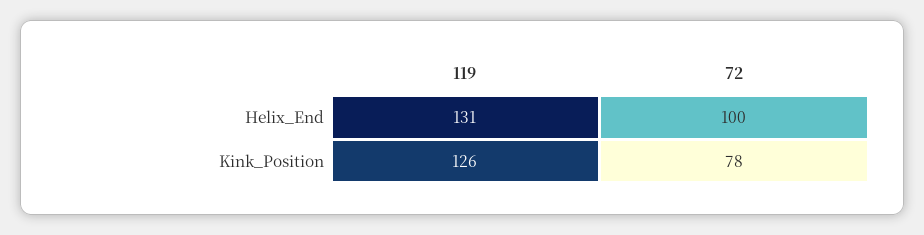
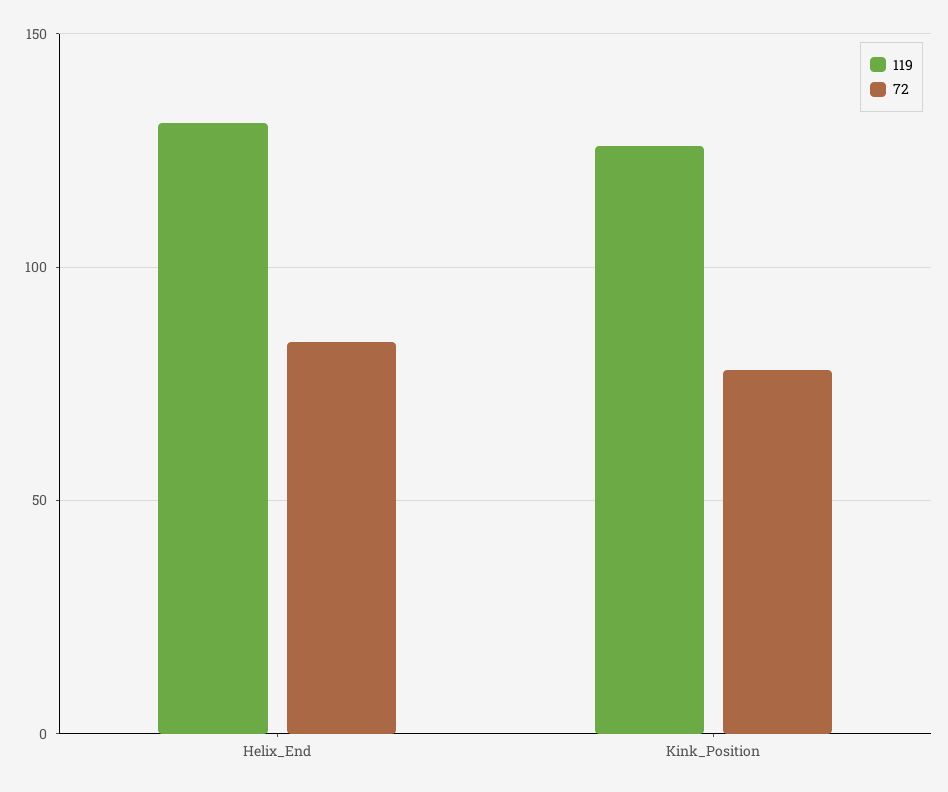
  {
    "119": {
      "Helix_End": 131,
      "Kink_Position": 126
    },
    "72": {
-     "Helix_End": 100,
+     "Helix_End": 85,
      "Kink_Position": 78
    }
  }

